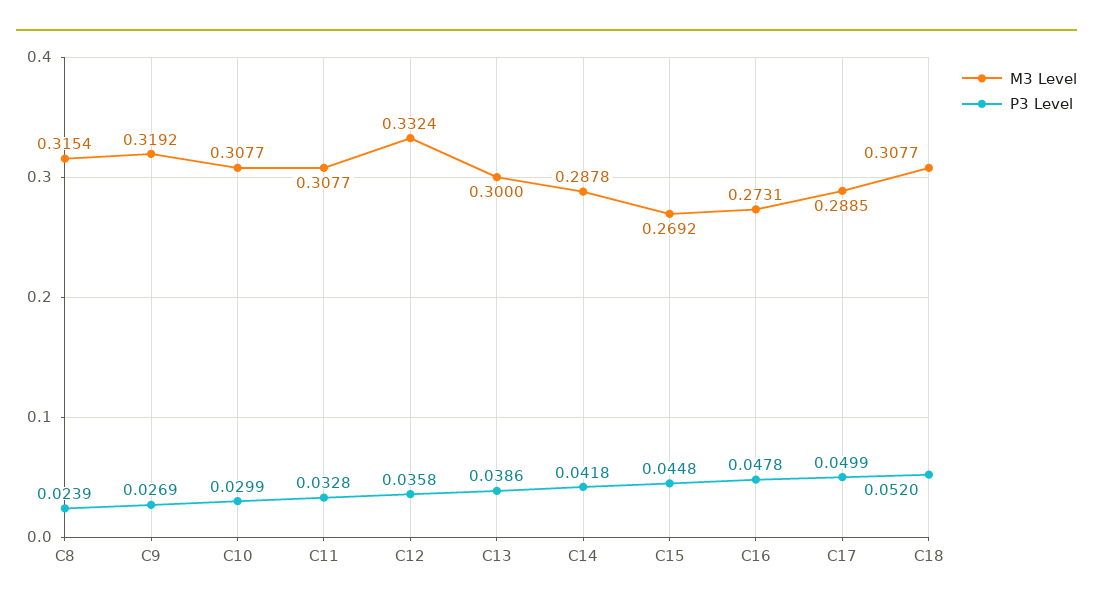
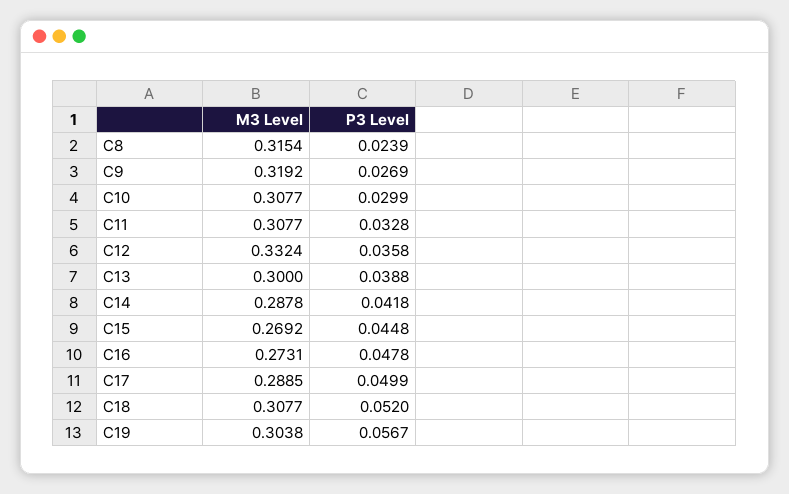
  {
    "M3 Level": {
      "C8": 0.3154,
      "C9": 0.3192,
      "C10": 0.3077,
      "C11": 0.3077,
      "C12": 0.3324,
      "C13": 0.3,
      "C14": 0.2878,
      "C15": 0.2692,
      "C16": 0.2731,
      "C17": 0.2885,
-     "C18": 0.3077
+     "C18": 0.3077,
+     "C19": 0.3038
    },
    "P3 Level": {
      "C8": 0.0239,
      "C9": 0.0269,
      "C10": 0.0299,
      "C11": 0.0328,
      "C12": 0.0358,
-     "C13": 0.0386,
+     "C13": 0.0388,
      "C14": 0.0418,
      "C15": 0.0448,
      "C16": 0.0478,
      "C17": 0.0499,
-     "C18": 0.052
+     "C18": 0.052,
+     "C19": 0.0567
    }
  }

